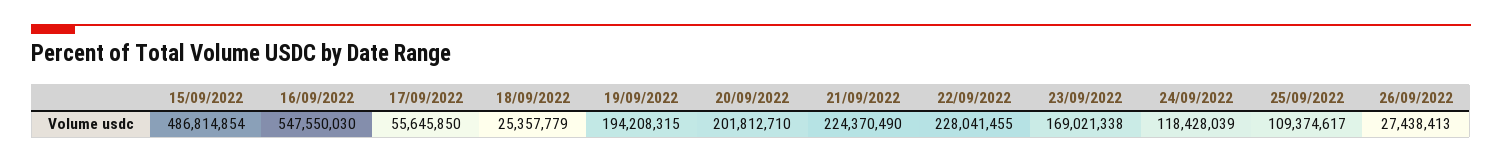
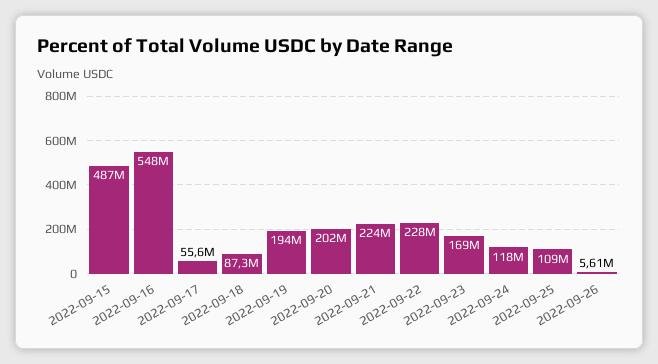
  {
    "15/09/2022": 486814854,
    "16/09/2022": 547550030,
    "17/09/2022": 55645850,
-   "18/09/2022": 25357779,
+   "18/09/2022": 87300000,
    "19/09/2022": 194208315,
    "20/09/2022": 201812710,
    "21/09/2022": 224370490,
    "22/09/2022": 228041455,
    "23/09/2022": 169021338,
    "24/09/2022": 118428039,
    "25/09/2022": 109374617,
-   "26/09/2022": 27438413
+   "26/09/2022": 5610000
  }

